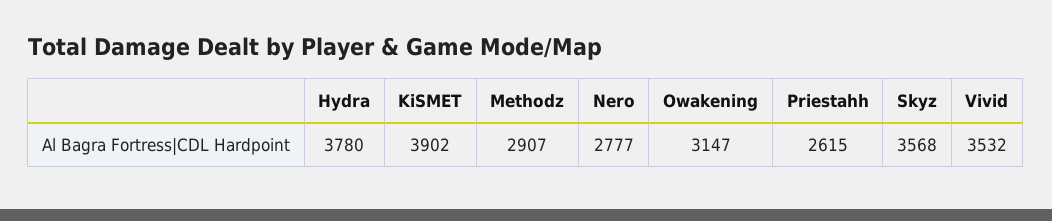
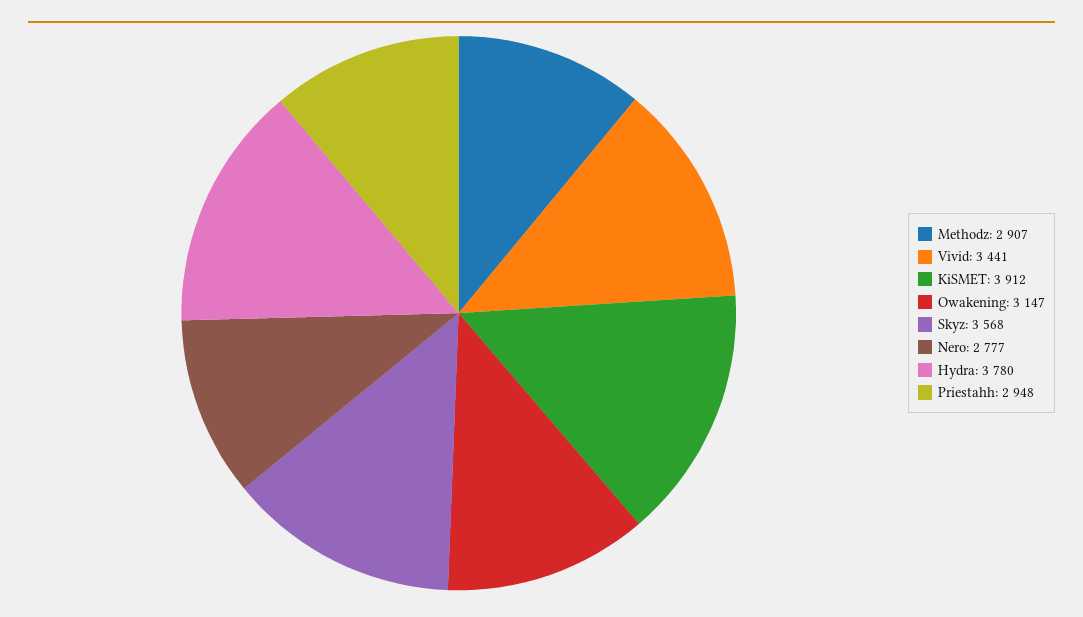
  {
    "Hydra": 3780,
-   "KiSMET": 3902,
+   "KiSMET": 3912,
    "Methodz": 2907,
    "Nero": 2777,
    "Owakening": 3147,
-   "Priestahh": 2615,
+   "Priestahh": 2948,
    "Skyz": 3568,
-   "Vivid": 3532
+   "Vivid": 3441
  }

